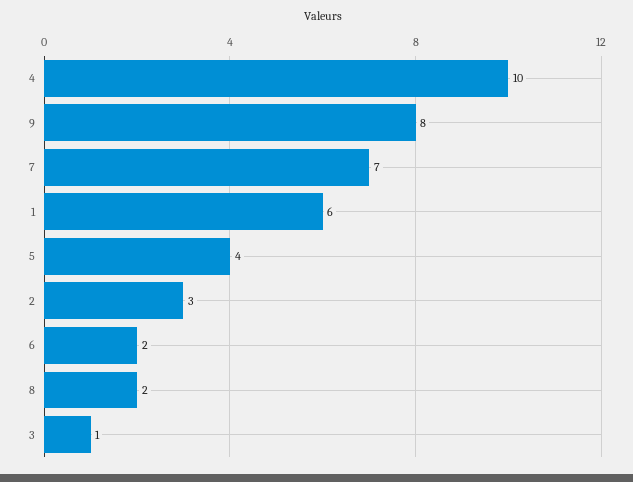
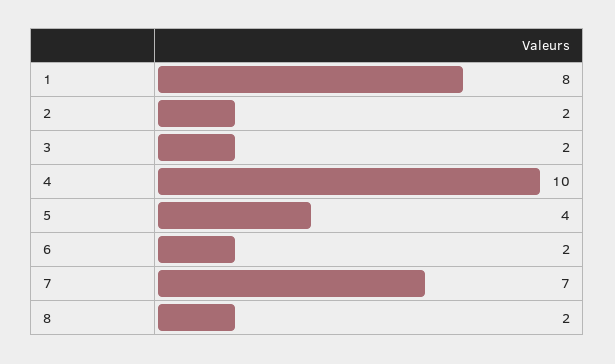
  {
    "4": 10,
-   "9": 8,
    "7": 7,
-   "1": 6,
+   "1": 8,
    "5": 4,
-   "2": 3,
+   "2": 2,
    "6": 2,
    "8": 2,
-   "3": 1
+   "3": 2
  }

